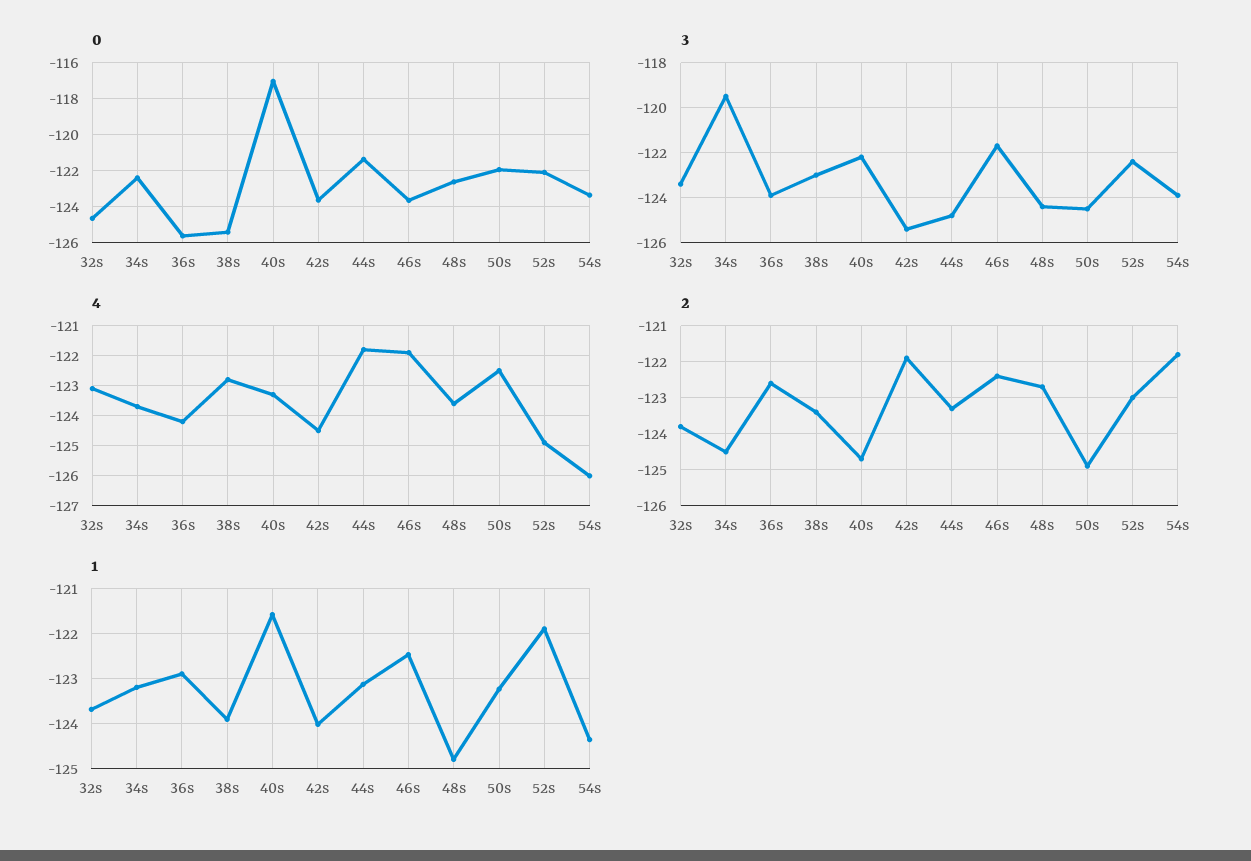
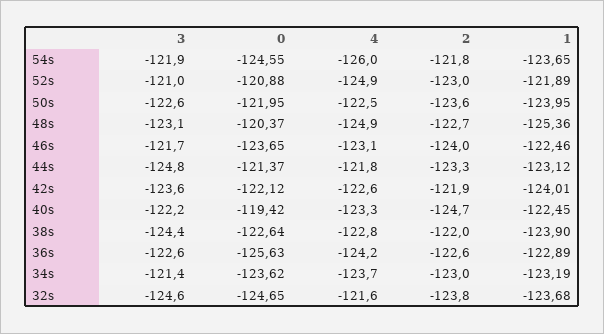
  {
    "0": {
      "32s": -124.65,
-     "34s": -122.5,
+     "34s": -123.62,
      "36s": -125.63,
-     "38s": -125.5,
+     "38s": -122.64,
-     "40s": -117,
+     "40s": -119.42,
-     "42s": -123.5,
+     "42s": -122.12,
      "44s": -121.37,
      "46s": -123.65,
-     "48s": -122.5,
+     "48s": -120.37,
      "50s": -121.95,
-     "52s": -122,
+     "52s": -120.88,
-     "54s": -123.5
+     "54s": -124.55
    },
    "3": {
-     "32s": -123.5,
+     "32s": -124.6,
-     "34s": -119.5,
+     "34s": -121.4,
-     "36s": -124,
+     "36s": -122.6,
-     "38s": -123,
+     "38s": -124.4,
      "40s": -122.2,
-     "42s": -125.5,
+     "42s": -123.6,
      "44s": -124.8,
      "46s": -121.7,
-     "48s": -124.5,
+     "48s": -123.1,
-     "50s": -124.5,
+     "50s": -122.6,
-     "52s": -122.5,
+     "52s": -121,
-     "54s": -124
+     "54s": -121.9
    },
    "4": {
-     "32s": -123,
+     "32s": -121.6,
      "34s": -123.7,
      "36s": -124.2,
      "38s": -122.8,
      "40s": -123.3,
-     "42s": -124.5,
+     "42s": -122.6,
      "44s": -121.8,
-     "46s": -122,
+     "46s": -123.1,
-     "48s": -123.5,
+     "48s": -124.9,
      "50s": -122.5,
      "52s": -124.9,
      "54s": -126
    },
    "2": {
      "32s": -123.8,
-     "34s": -124.5,
+     "34s": -123,
      "36s": -122.6,
-     "38s": -123.5,
+     "38s": -122,
      "40s": -124.7,
      "42s": -121.9,
      "44s": -123.3,
-     "46s": -122.5,
+     "46s": -124,
      "48s": -122.7,
-     "50s": -125,
+     "50s": -123.6,
      "52s": -123,
      "54s": -121.8
    },
    "1": {
      "32s": -123.68,
      "34s": -123.19,
      "36s": -122.89,
      "38s": -123.9,
-     "40s": -121.6,
+     "40s": -122.45,
      "42s": -124.01,
      "44s": -123.12,
      "46s": -122.46,
-     "48s": -124.8,
+     "48s": -125.36,
-     "50s": -123.2,
+     "50s": -123.95,
      "52s": -121.89,
-     "54s": -124.4
+     "54s": -123.65
    }
  }

